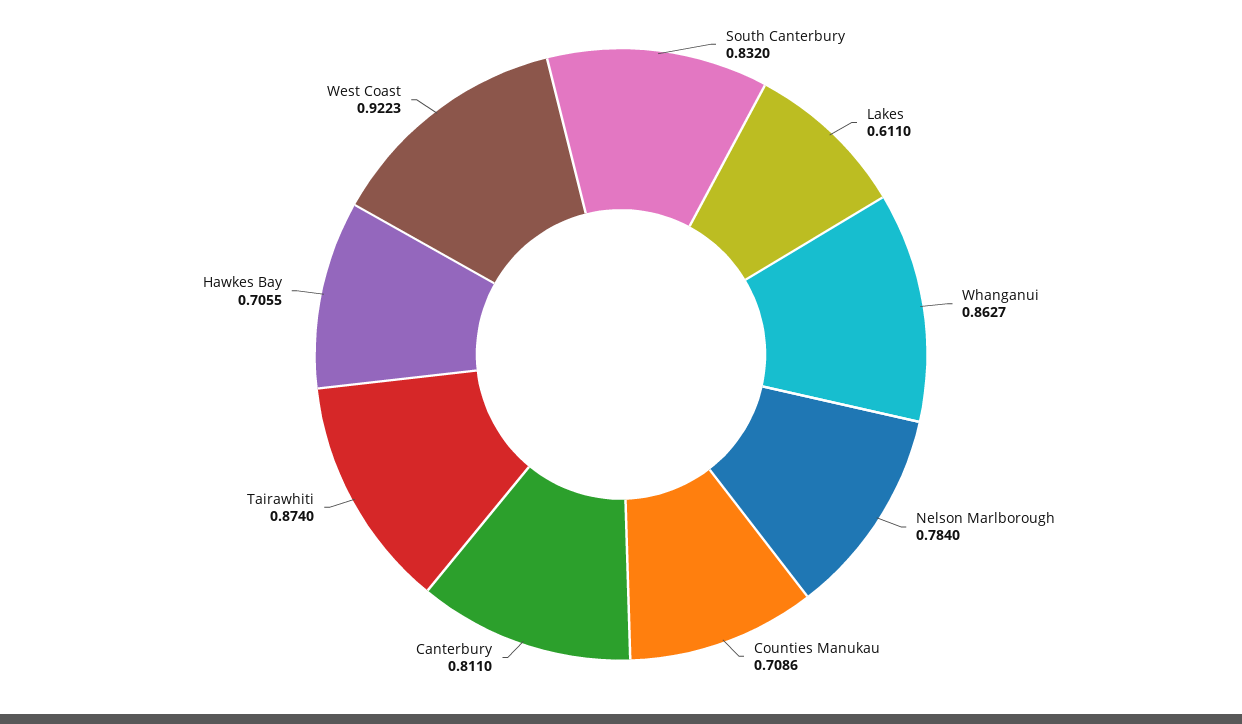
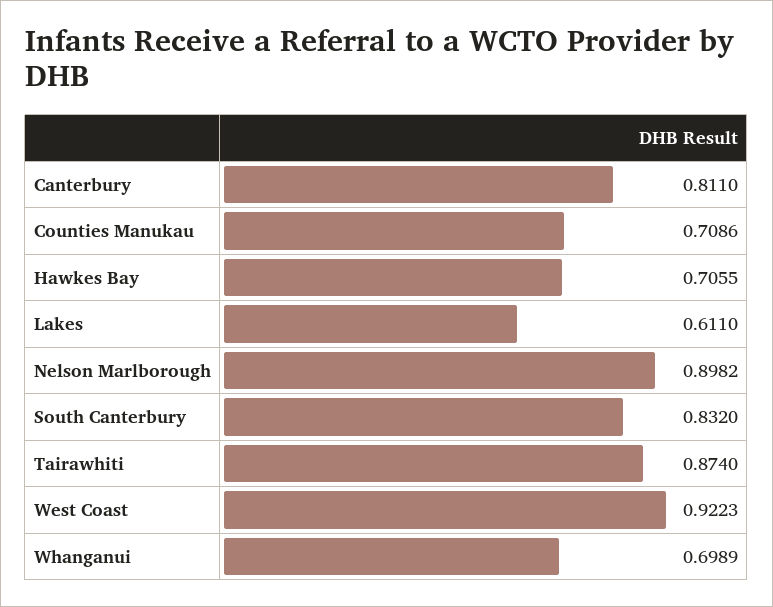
  {
    "South Canterbury": 0.832,
    "Lakes": 0.611,
-   "Whanganui": 0.8627,
+   "Whanganui": 0.6989,
-   "Nelson Marlborough": 0.784,
+   "Nelson Marlborough": 0.8982,
    "Counties Manukau": 0.7086,
    "Canterbury": 0.811,
    "Tairawhiti": 0.874,
    "Hawkes Bay": 0.7055,
    "West Coast": 0.9223
  }

